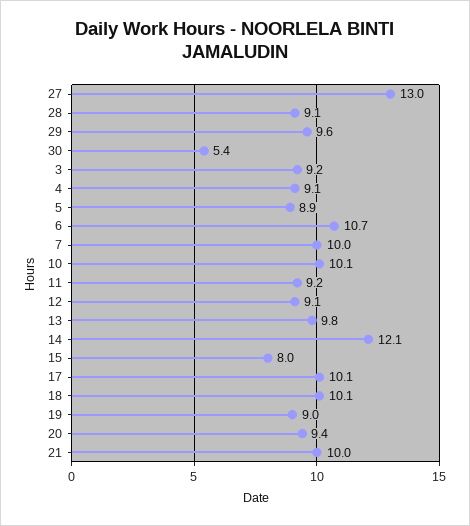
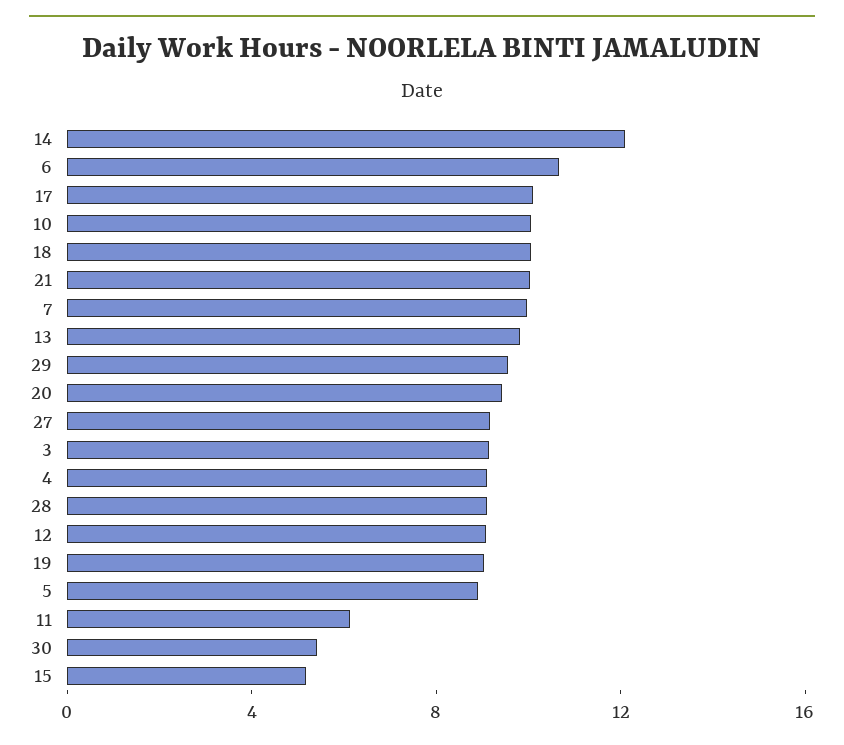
  {
-   "27": 13,
+   "27": 9,
    "28": 9.1,
    "29": 9.6,
    "30": 5.4,
    "3": 9.2,
    "4": 9.1,
    "5": 8.9,
    "6": 10.7,
    "7": 10,
    "10": 10.1,
-   "11": 9.2,
+   "11": 6,
    "12": 9.1,
    "13": 9.8,
    "14": 12.1,
-   "15": 8,
+   "15": 5,
    "17": 10.1,
    "18": 10.1,
    "19": 9,
    "20": 9.4,
    "21": 10
  }

